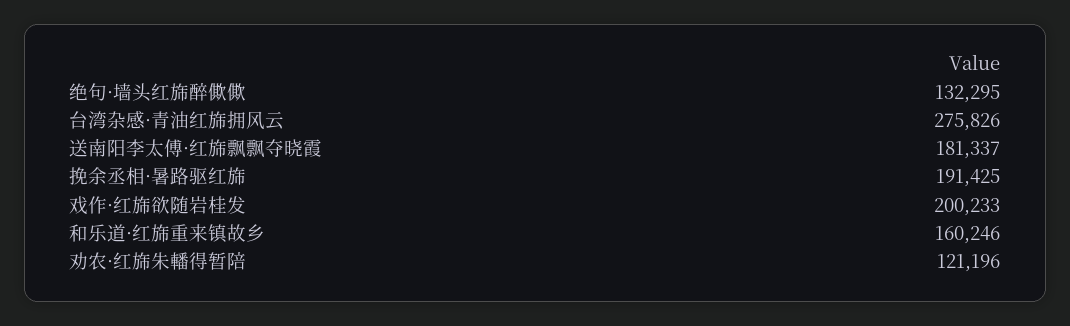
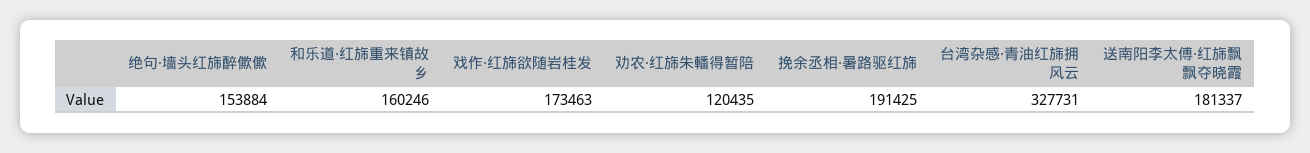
  {
-   "绝句·墙头红旆醉僛僛": 132295,
+   "绝句·墙头红旆醉僛僛": 153884,
-   "台湾杂感·青油红旆拥风云": 275826,
+   "台湾杂感·青油红旆拥风云": 327731,
    "送南阳李太傅·红旆飘飘夺晓霞": 181337,
    "挽余丞相·暑路驱红旆": 191425,
-   "戏作·红旆欲随岩桂发": 200233,
+   "戏作·红旆欲随岩桂发": 173463,
    "和乐道·红旆重来镇故乡": 160246,
-   "劝农·红旆朱轓得暂陪": 121196
+   "劝农·红旆朱轓得暂陪": 120435
  }

